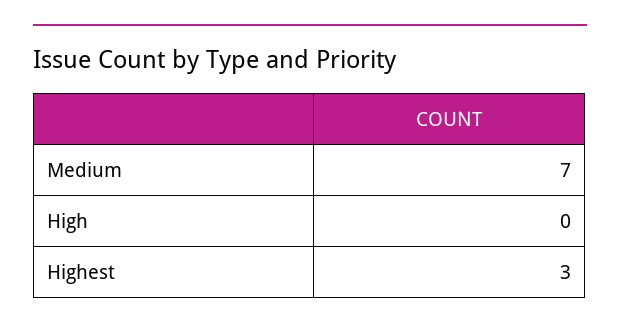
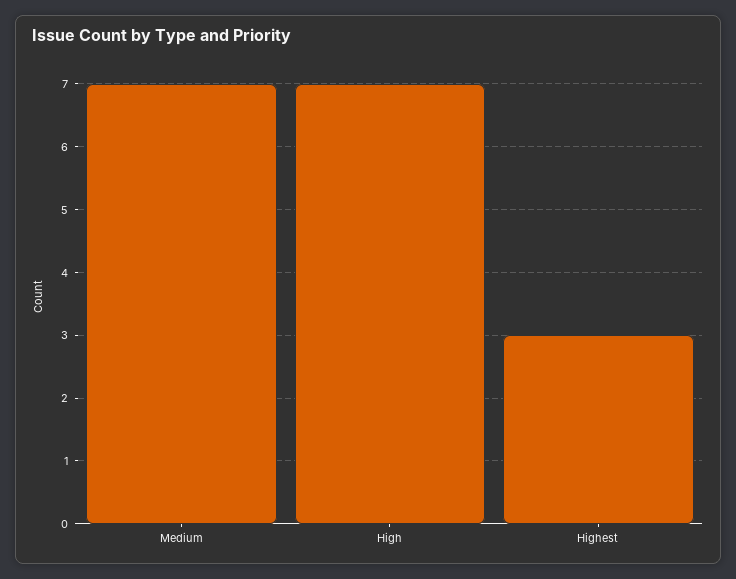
  {
    "Medium": 7,
-   "High": 0,
+   "High": 7,
    "Highest": 3
  }

